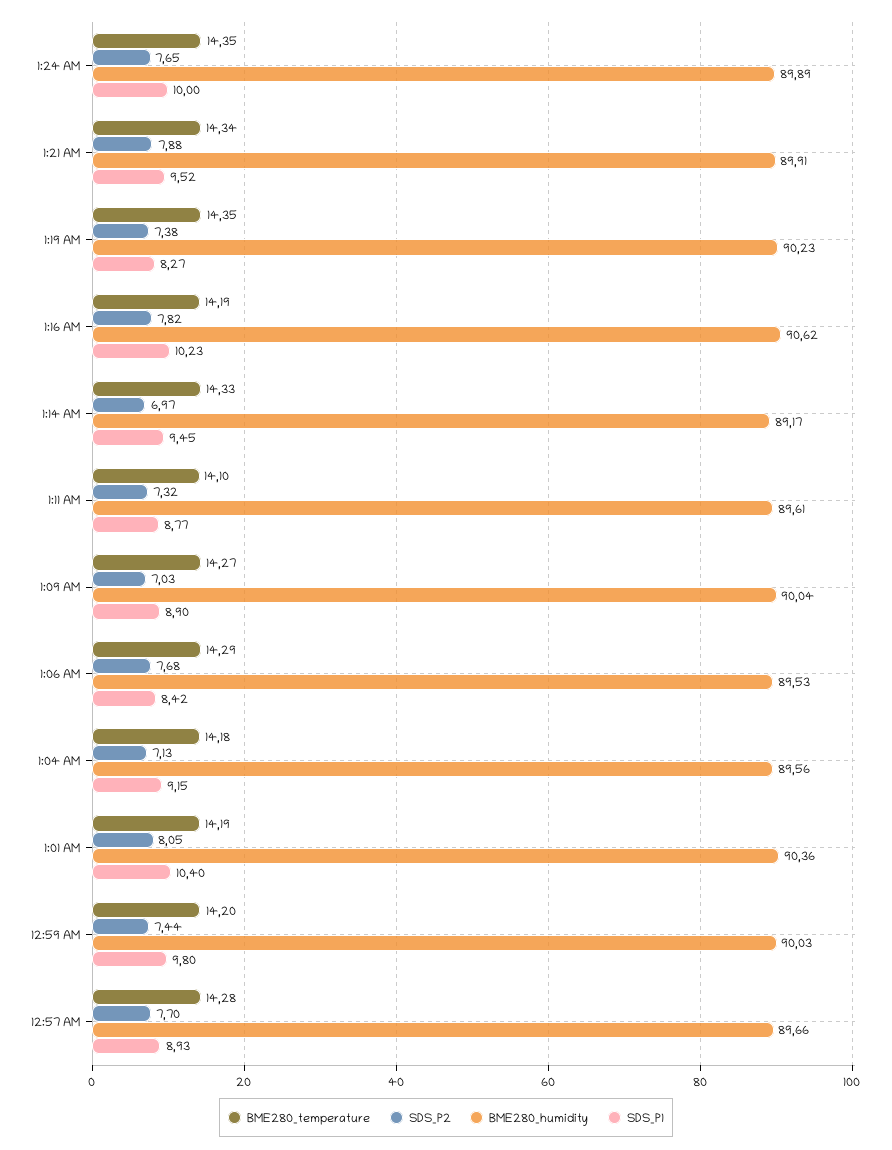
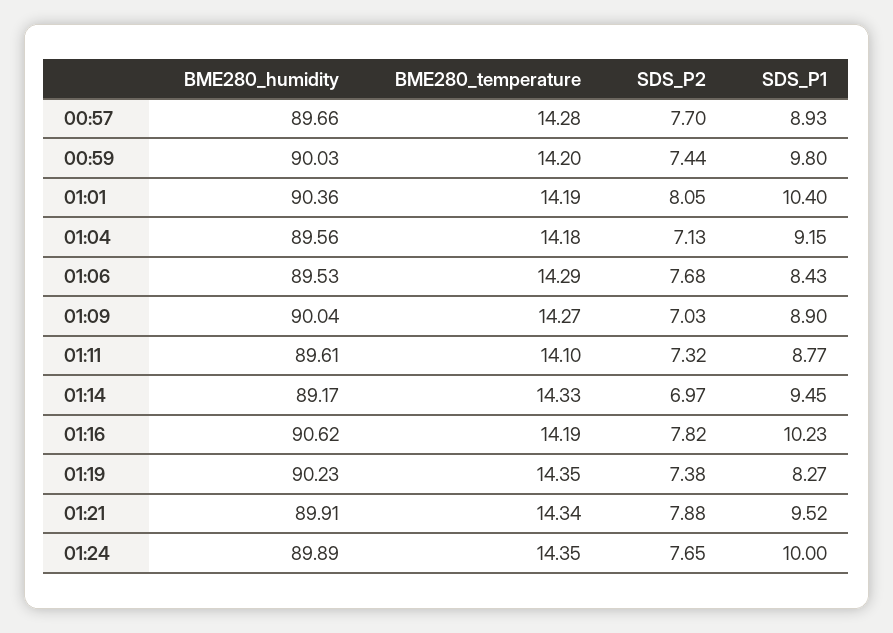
  {
    "BME280_temperature": {
      "1:24 AM": 14.35,
      "1:21 AM": 14.34,
      "1:19 AM": 14.35,
      "1:16 AM": 14.19,
      "1:14 AM": 14.33,
      "1:11 AM": 14.1,
      "1:09 AM": 14.27,
      "1:06 AM": 14.29,
      "1:04 AM": 14.18,
      "1:01 AM": 14.19,
      "12:59 AM": 14.2,
      "12:57 AM": 14.28
    },
    "SDS_P2": {
      "1:24 AM": 7.65,
      "1:21 AM": 7.88,
      "1:19 AM": 7.38,
      "1:16 AM": 7.82,
      "1:14 AM": 6.97,
      "1:11 AM": 7.32,
      "1:09 AM": 7.03,
      "1:06 AM": 7.68,
      "1:04 AM": 7.13,
      "1:01 AM": 8.05,
      "12:59 AM": 7.44,
      "12:57 AM": 7.7
    },
    "BME280_humidity": {
      "1:24 AM": 89.89,
      "1:21 AM": 89.91,
      "1:19 AM": 90.23,
      "1:16 AM": 90.62,
      "1:14 AM": 89.17,
      "1:11 AM": 89.61,
      "1:09 AM": 90.04,
      "1:06 AM": 89.53,
      "1:04 AM": 89.56,
      "1:01 AM": 90.36,
      "12:59 AM": 90.03,
      "12:57 AM": 89.66
    },
    "SDS_P1": {
      "1:24 AM": 10,
      "1:21 AM": 9.52,
      "1:19 AM": 8.27,
      "1:16 AM": 10.23,
      "1:14 AM": 9.45,
      "1:11 AM": 8.77,
      "1:09 AM": 8.9,
-     "1:06 AM": 8.42,
+     "1:06 AM": 8.43,
      "1:04 AM": 9.15,
      "1:01 AM": 10.4,
      "12:59 AM": 9.8,
      "12:57 AM": 8.93
    }
  }

